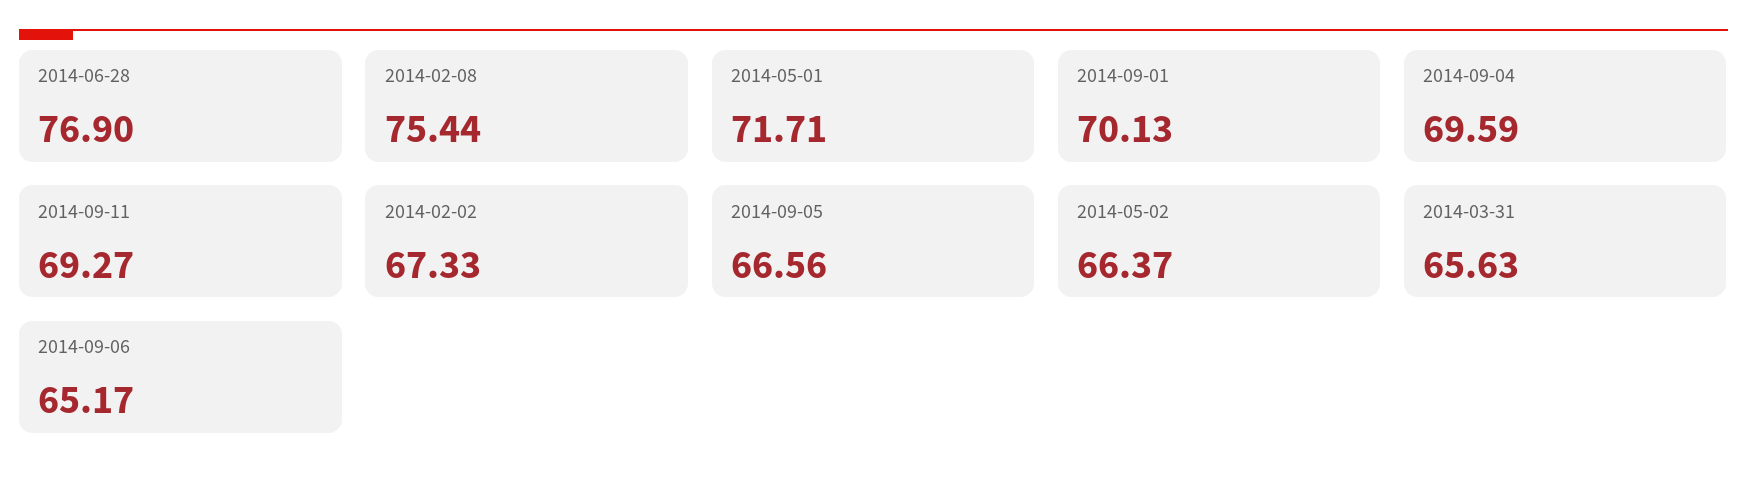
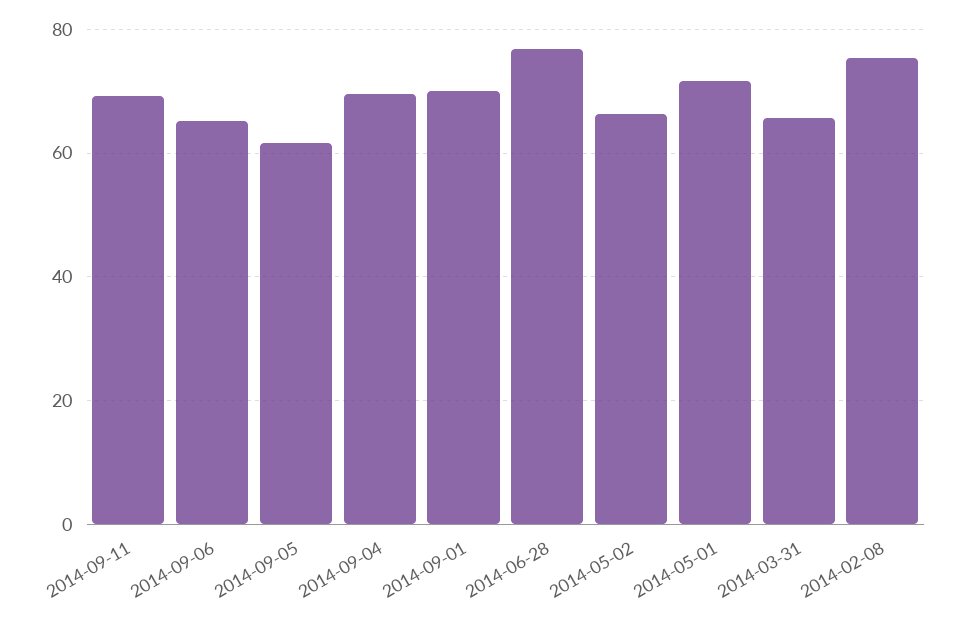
  {
    "2014-06-28": 76.9,
    "2014-02-08": 75.44,
    "2014-05-01": 71.71,
    "2014-09-01": 70.13,
    "2014-09-04": 69.59,
    "2014-09-11": 69.27,
-   "2014-02-02": 67.33,
-   "2014-09-05": 66.56,
+   "2014-09-05": 62,
    "2014-05-02": 66.37,
    "2014-03-31": 65.63,
    "2014-09-06": 65.17
  }

